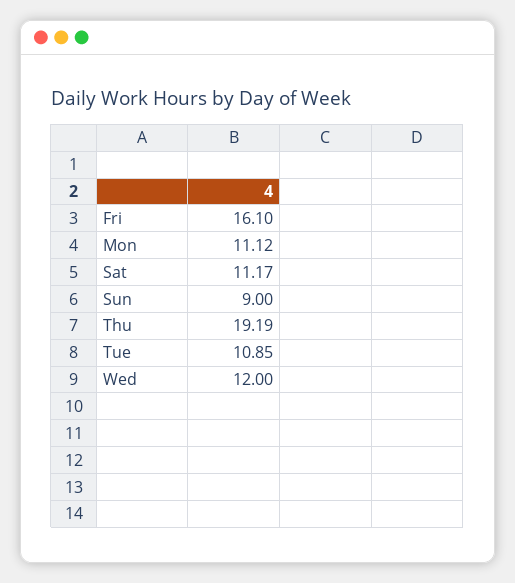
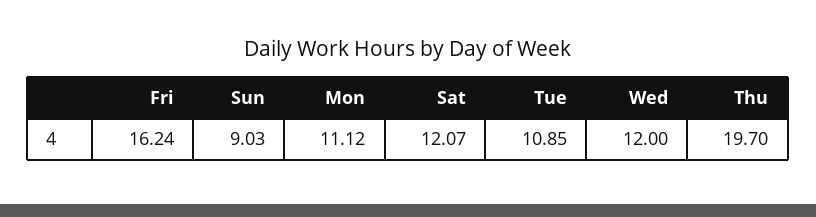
  {
-   "Fri": 16.1,
+   "Fri": 16.24,
    "Mon": 11.12,
-   "Sat": 11.17,
+   "Sat": 12.07,
-   "Sun": 9,
+   "Sun": 9.03,
-   "Thu": 19.19,
+   "Thu": 19.7,
    "Tue": 10.85,
    "Wed": 12
  }

